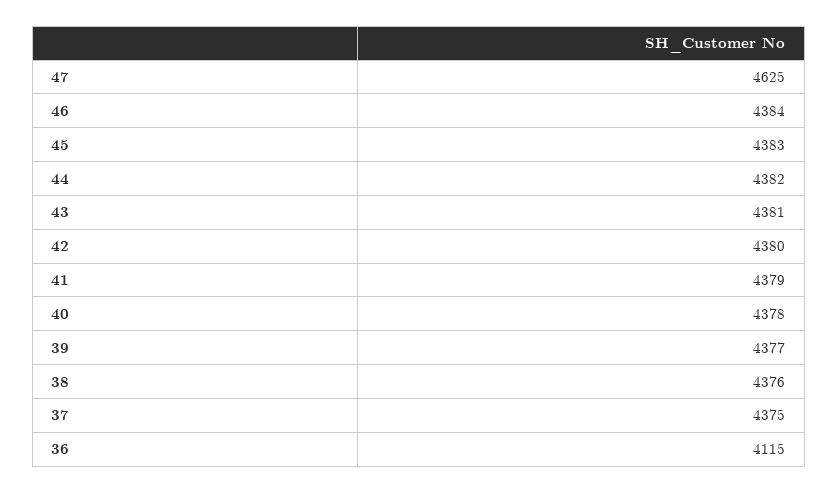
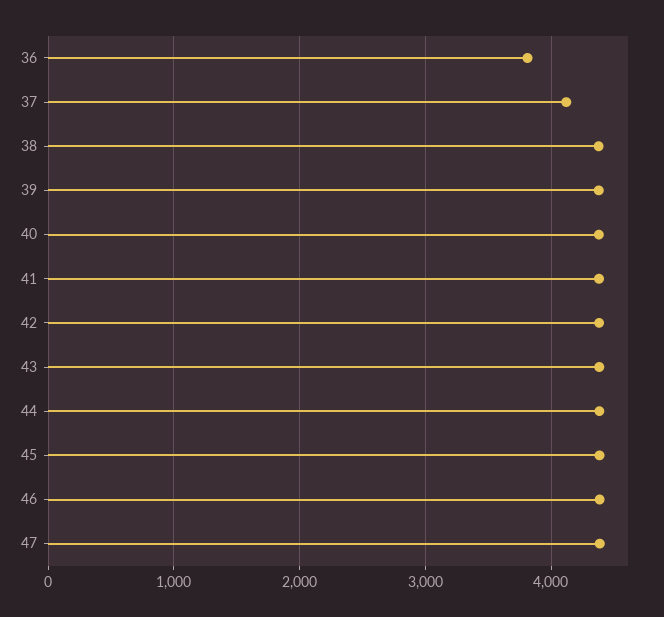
  {
-   "47": 4625,
+   "47": 4400,
    "46": 4384,
    "45": 4383,
    "44": 4382,
    "43": 4381,
    "42": 4380,
    "41": 4379,
    "40": 4378,
    "39": 4377,
    "38": 4376,
-   "37": 4375,
+   "37": 4100,
-   "36": 4115
+   "36": 3800
  }

